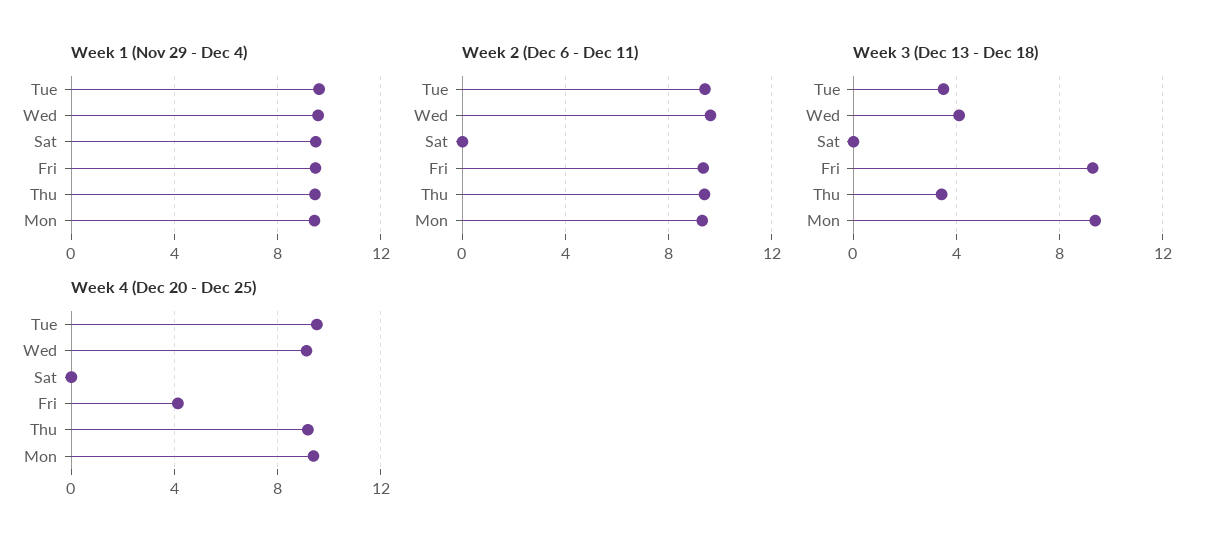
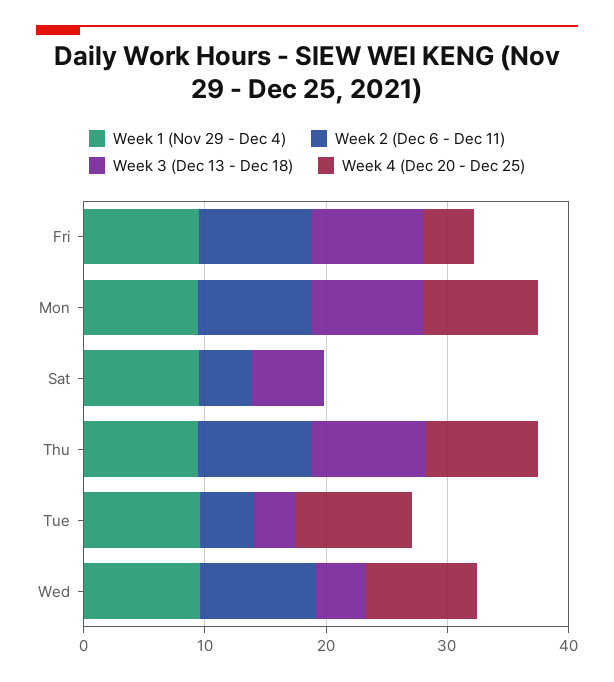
  {
    "Week 1 (Nov 29 - Dec 4)": {
      "Tue": 9.5,
      "Wed": 9.5,
      "Sat": 9.5,
      "Fri": 9.5,
      "Thu": 9.5,
      "Mon": 9.5
    },
    "Week 2 (Dec 6 - Dec 11)": {
-     "Tue": 9.5,
+     "Tue": 4,
      "Wed": 9.5,
-     "Sat": 0,
+     "Sat": 4,
      "Fri": 9.5,
      "Thu": 9.5,
      "Mon": 9.5
    },
    "Week 3 (Dec 13 - Dec 18)": {
      "Tue": 3.5,
      "Wed": 4,
-     "Sat": 0,
+     "Sat": 6,
      "Fri": 9.5,
-     "Thu": 3.5,
+     "Thu": 10,
      "Mon": 9.5
    },
    "Week 4 (Dec 20 - Dec 25)": {
      "Tue": 9.5,
      "Wed": 9,
      "Sat": 0,
      "Fri": 4,
      "Thu": 9,
      "Mon": 9.5
    }
  }

